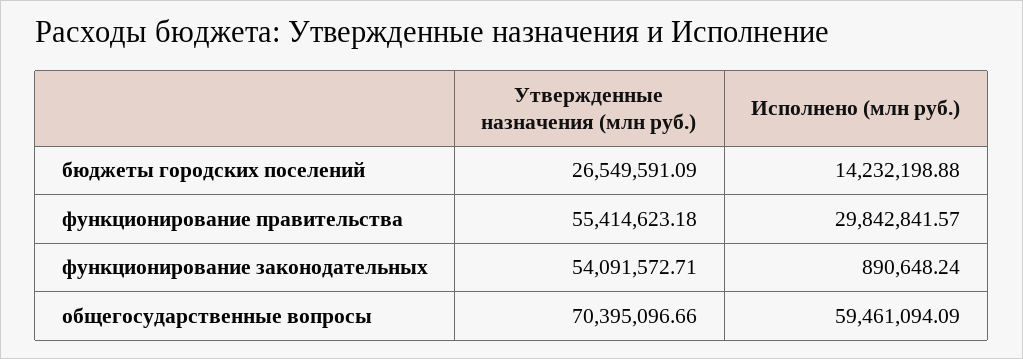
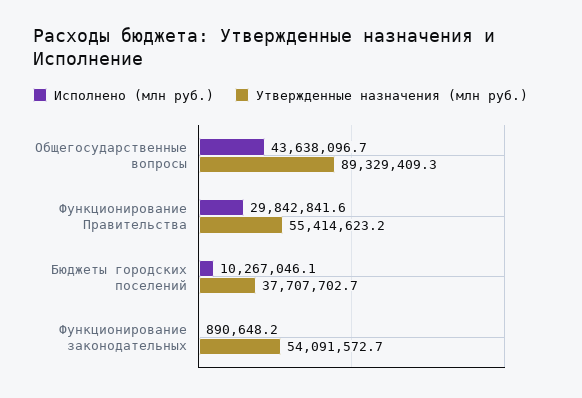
  {
    "Утвержденные назначения (млн руб.)": {
-     "бюджеты городских поселений": 26549591.09,
+     "бюджеты городских поселений": 37707702.7,
      "функционирование правительства": 55414623.18,
      "функционирование законодательных": 54091572.71,
-     "общегосударственные вопросы": 70395096.66
+     "общегосударственные вопросы": 89329409.3
    },
    "Исполнено (млн руб.)": {
-     "бюджеты городских поселений": 14232198.88,
+     "бюджеты городских поселений": 10267046.1,
      "функционирование правительства": 29842841.57,
      "функционирование законодательных": 890648.24,
-     "общегосударственные вопросы": 59461094.09
+     "общегосударственные вопросы": 43638096.7
    }
  }

